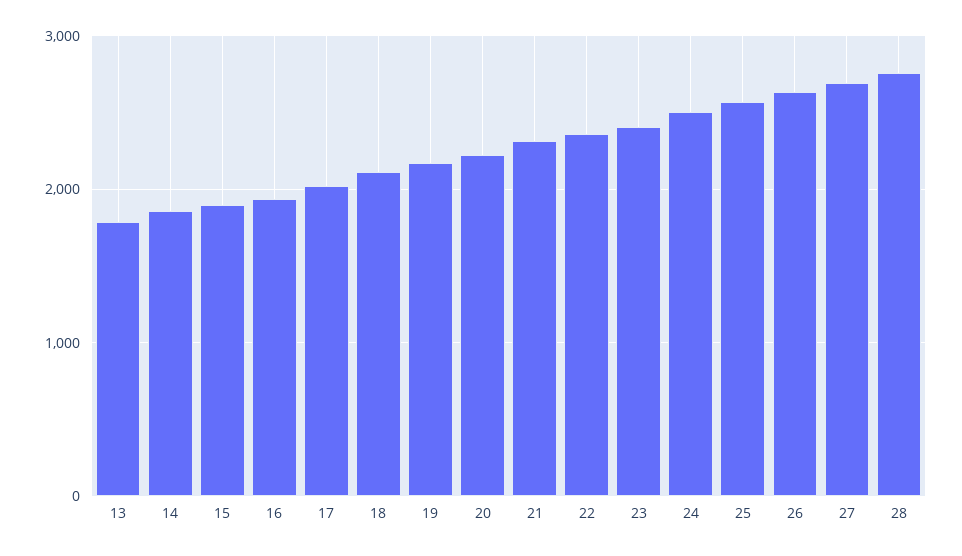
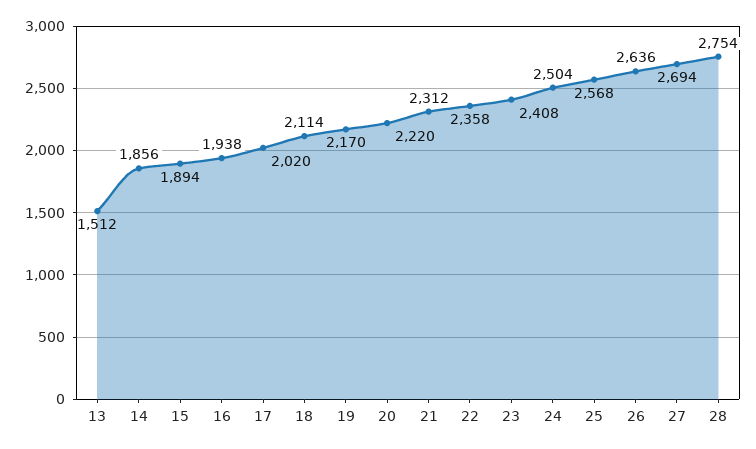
  {
-   "13": 1800,
+   "13": 1512,
    "14": 1856,
    "15": 1894,
    "16": 1938,
    "17": 2020,
    "18": 2114,
    "19": 2170,
    "20": 2220,
    "21": 2312,
    "22": 2358,
    "23": 2408,
    "24": 2504,
    "25": 2568,
    "26": 2636,
    "27": 2694,
    "28": 2754
  }

